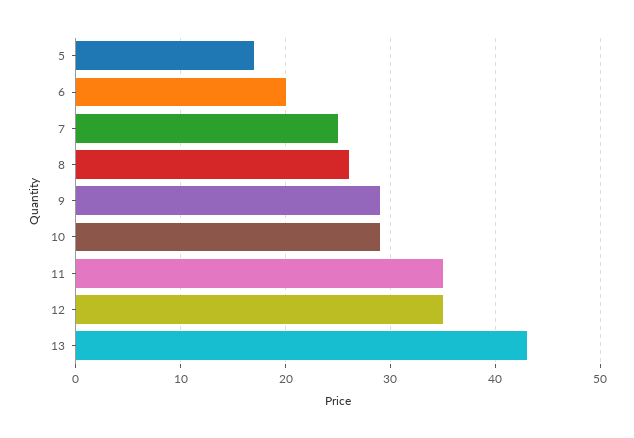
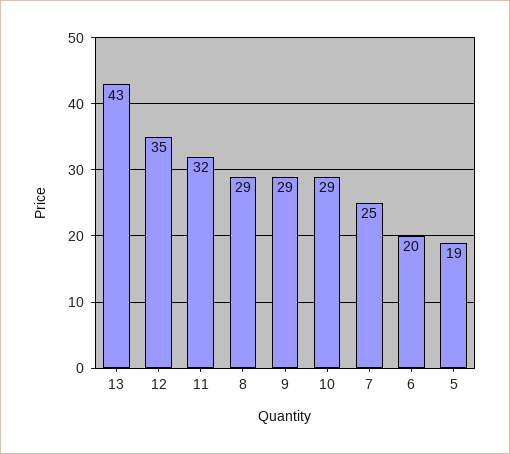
  {
-   "5": 17,
+   "5": 19,
    "6": 20,
    "7": 25,
-   "8": 26,
+   "8": 29,
    "9": 29,
    "10": 29,
-   "11": 35,
+   "11": 32,
    "12": 35,
    "13": 43
  }

